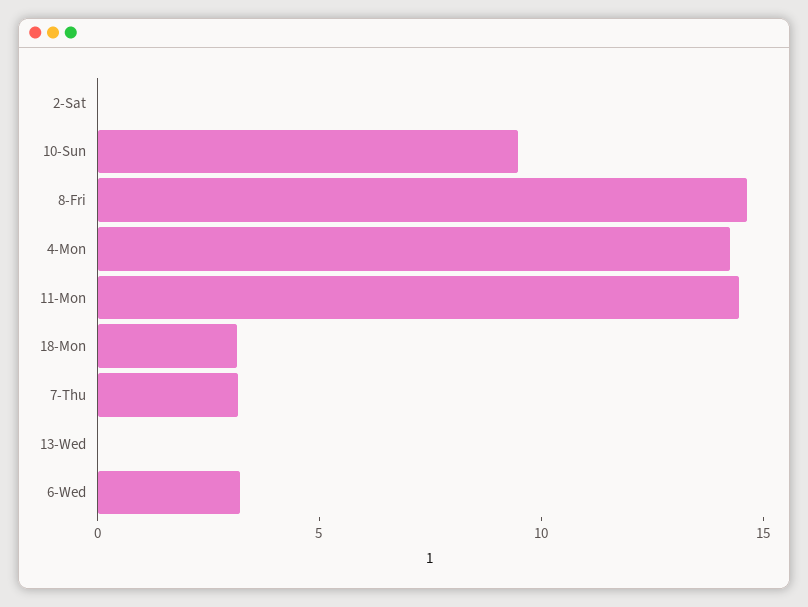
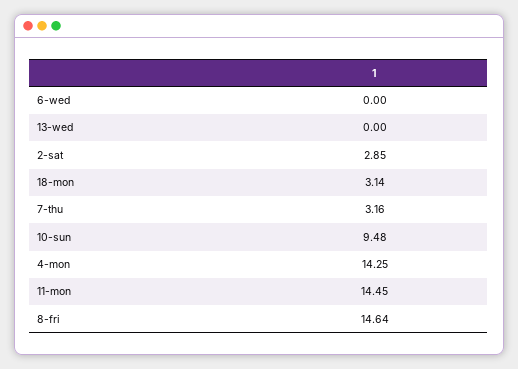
  {
-   "2-Sat": 0,
+   "2-Sat": 2.85,
    "10-Sun": 9.48,
    "8-Fri": 14.64,
    "4-Mon": 14.25,
    "11-Mon": 14.45,
    "18-Mon": 3.14,
    "7-Thu": 3.16,
    "13-Wed": 0,
-   "6-Wed": 3
+   "6-Wed": 0
  }

